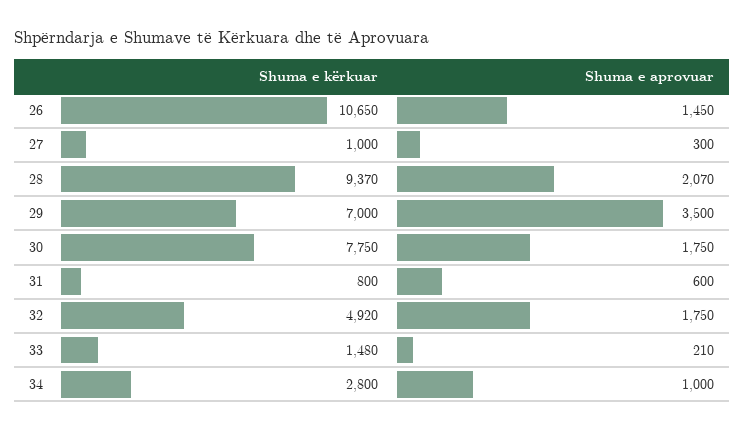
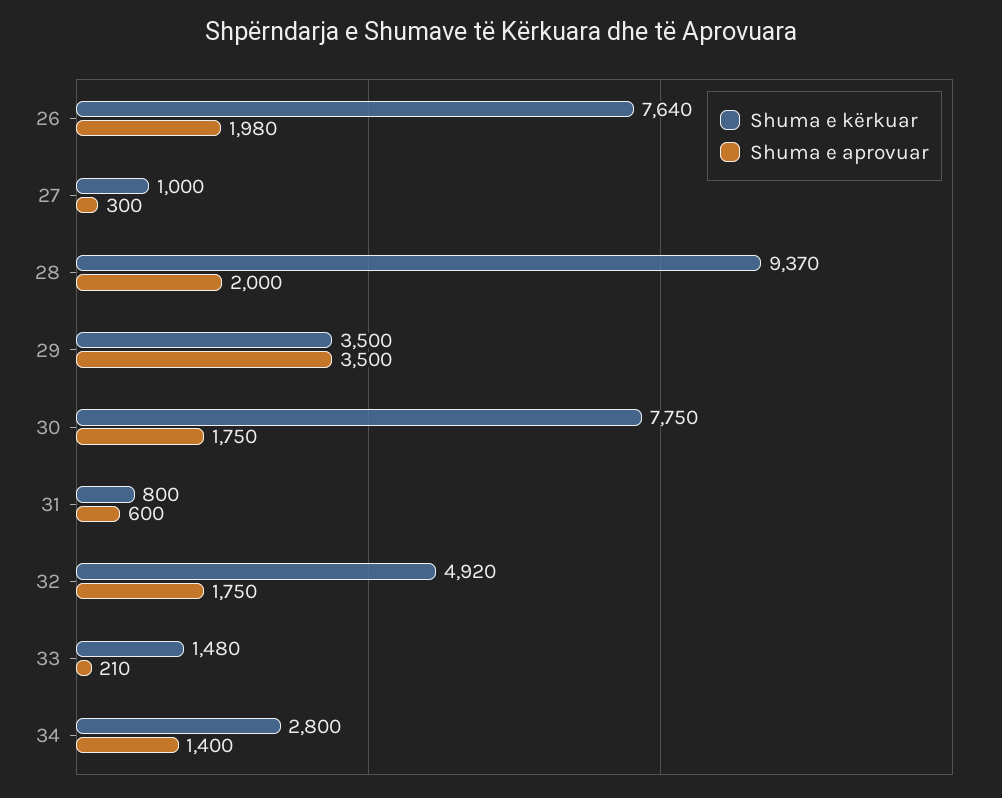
  {
    "Shuma e kërkuar": {
-     "26": 10650,
+     "26": 7640,
      "27": 1000,
      "28": 9370,
-     "29": 7000,
+     "29": 3500,
      "30": 7750,
      "31": 800,
      "32": 4920,
      "33": 1480,
      "34": 2800
    },
    "Shuma e aprovuar": {
-     "26": 1450,
+     "26": 1980,
      "27": 300,
-     "28": 2070,
+     "28": 2000,
      "29": 3500,
      "30": 1750,
      "31": 600,
      "32": 1750,
      "33": 210,
-     "34": 1000
+     "34": 1400
    }
  }

